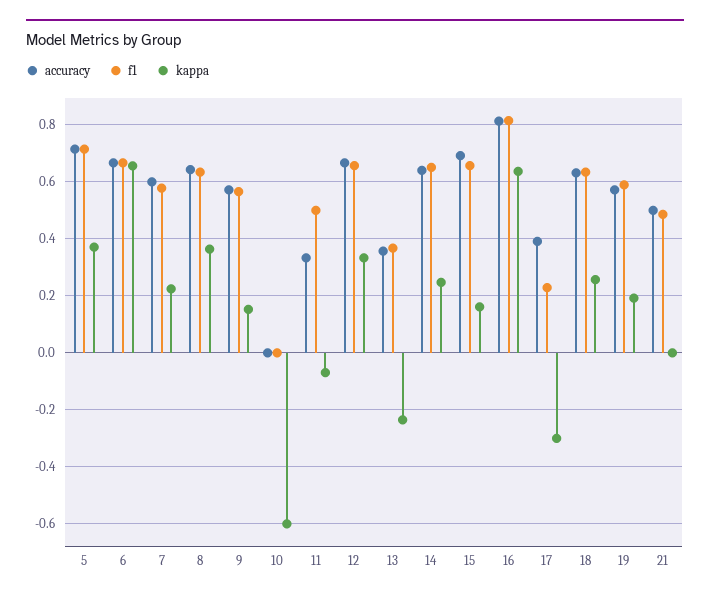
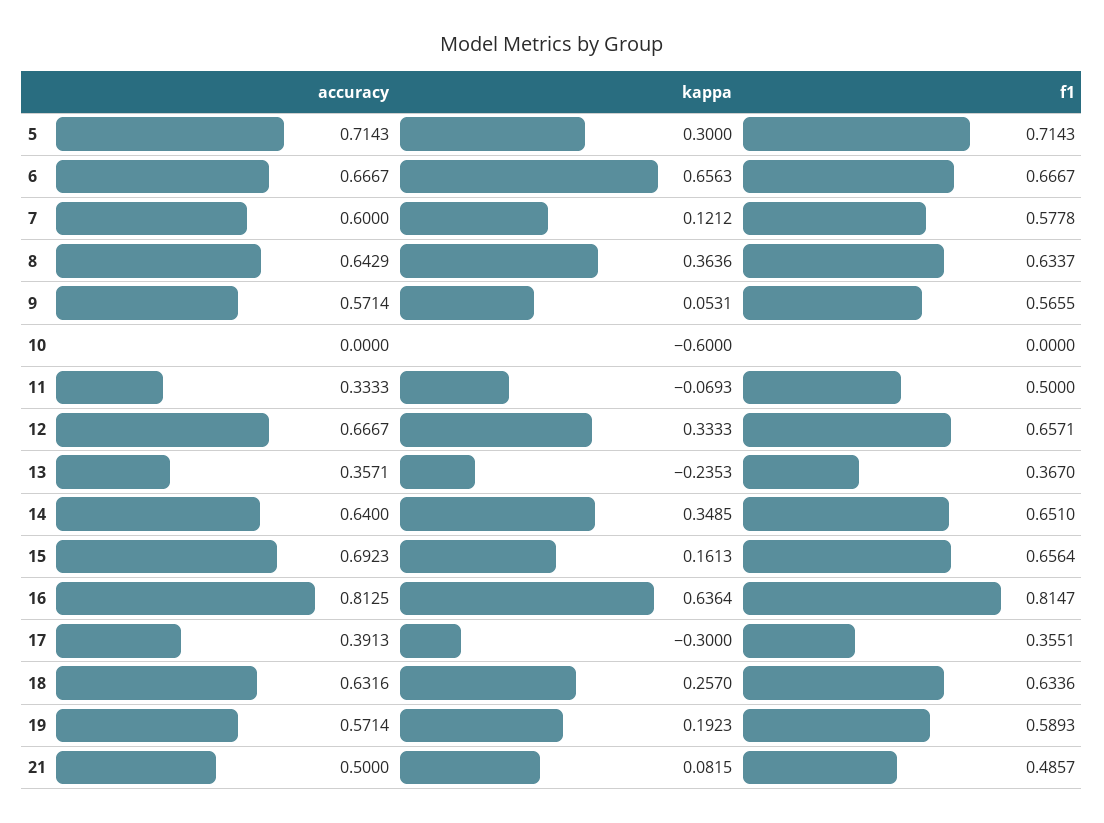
  {
    "accuracy": {
      "5": 0.7143,
      "6": 0.6667,
      "7": 0.6,
      "8": 0.6429,
      "9": 0.5714,
      "10": 0,
      "11": 0.3333,
      "12": 0.6667,
      "13": 0.3571,
      "14": 0.64,
      "15": 0.6923,
      "16": 0.8125,
      "17": 0.3913,
      "18": 0.6316,
      "19": 0.5714,
      "21": 0.5
    },
    "f1": {
      "5": 0.7143,
      "6": 0.6667,
      "7": 0.5778,
      "8": 0.6337,
      "9": 0.5655,
      "10": 0,
      "11": 0.5,
      "12": 0.6571,
      "13": 0.367,
      "14": 0.651,
      "15": 0.6564,
      "16": 0.8147,
-     "17": 0.225,
+     "17": 0.3551,
      "18": 0.6336,
      "19": 0.5893,
      "21": 0.4857
    },
    "kappa": {
-     "5": 0.375,
+     "5": 0.3,
      "6": 0.6563,
-     "7": 0.225,
+     "7": 0.1212,
      "8": 0.3636,
-     "9": 0.15,
+     "9": 0.0531,
      "10": -0.6,
      "11": -0.0693,
      "12": 0.3333,
      "13": -0.2353,
-     "14": 0.25,
+     "14": 0.3485,
      "15": 0.1613,
      "16": 0.6364,
      "17": -0.3,
      "18": 0.257,
      "19": 0.1923,
-     "21": 0
+     "21": 0.0815
    }
  }

